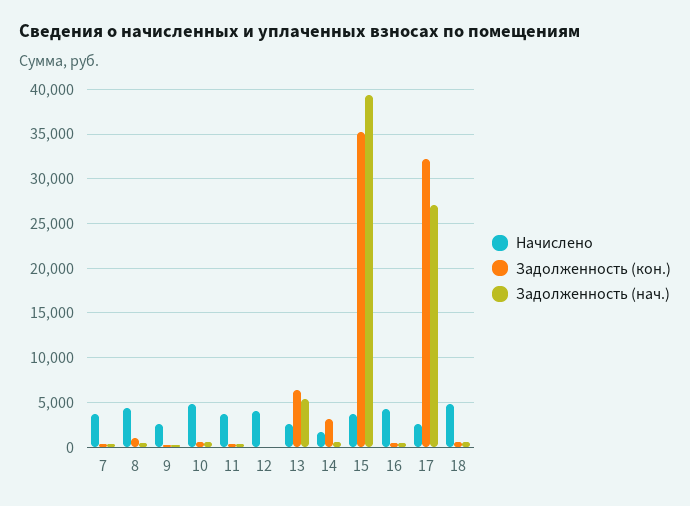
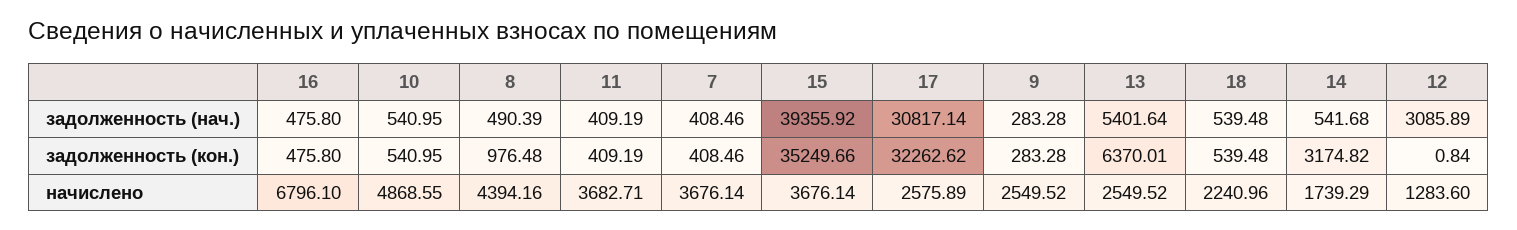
  {
    "Начислено": {
      "7": 3676.14,
      "8": 4394.16,
      "9": 2549.52,
      "10": 4868.55,
      "11": 3682.71,
-     "12": 4000,
+     "12": 1283.6,
      "13": 2549.52,
      "14": 1739.29,
      "15": 3676.14,
-     "16": 4000,
+     "16": 6796.1,
      "17": 2575.89,
-     "18": 5000
+     "18": 2240.96
    },
    "Задолженность (кон.)": {
      "7": 408.46,
      "8": 976.48,
      "9": 283.28,
      "10": 540.95,
      "11": 409.19,
      "12": 0.84,
      "13": 6370.01,
      "14": 3174.82,
      "15": 35249.66,
      "16": 475.8,
      "17": 32262.62,
      "18": 539.48
    },
    "Задолженность (нач.)": {
      "7": 408.46,
      "8": 490.39,
      "9": 283.28,
      "10": 540.95,
      "11": 409.19,
-     "12": 0,
+     "12": 3085.89,
      "13": 5401.64,
      "14": 541.68,
      "15": 39355.92,
      "16": 475.8,
-     "17": 27000,
+     "17": 30817.14,
      "18": 539.48
    }
  }

